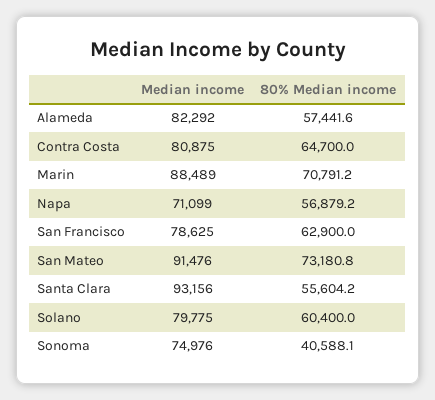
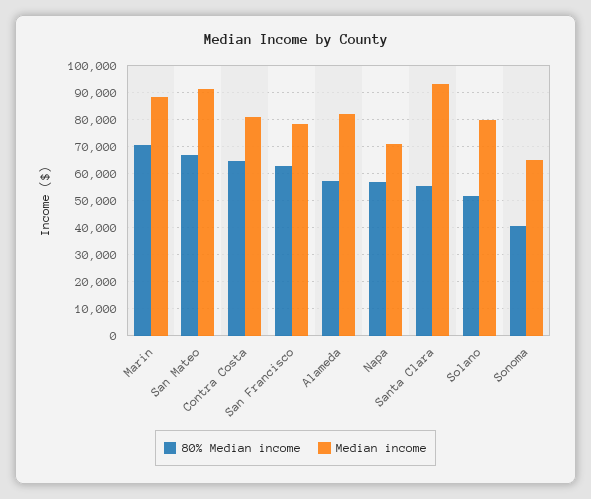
  {
    "Median income": {
      "Alameda": 82292,
      "Contra Costa": 80875,
      "Marin": 88489,
      "Napa": 71099,
      "San Francisco": 78625,
      "San Mateo": 91476,
      "Santa Clara": 93156,
      "Solano": 79775,
-     "Sonoma": 74976
+     "Sonoma": 65000
    },
    "80% Median income": {
      "Alameda": 57441.6,
      "Contra Costa": 64700,
      "Marin": 70791.2,
      "Napa": 56879.2,
      "San Francisco": 62900,
-     "San Mateo": 73180.8,
+     "San Mateo": 67500,
      "Santa Clara": 55604.2,
-     "Solano": 60400,
+     "Solano": 52500,
      "Sonoma": 40588.1
    }
  }

